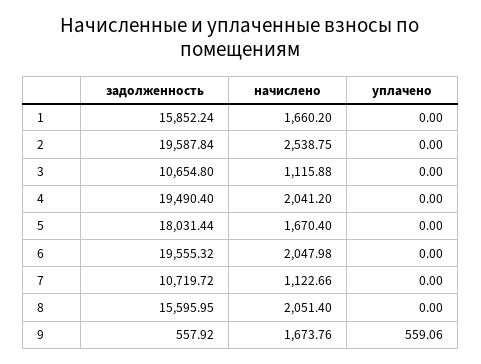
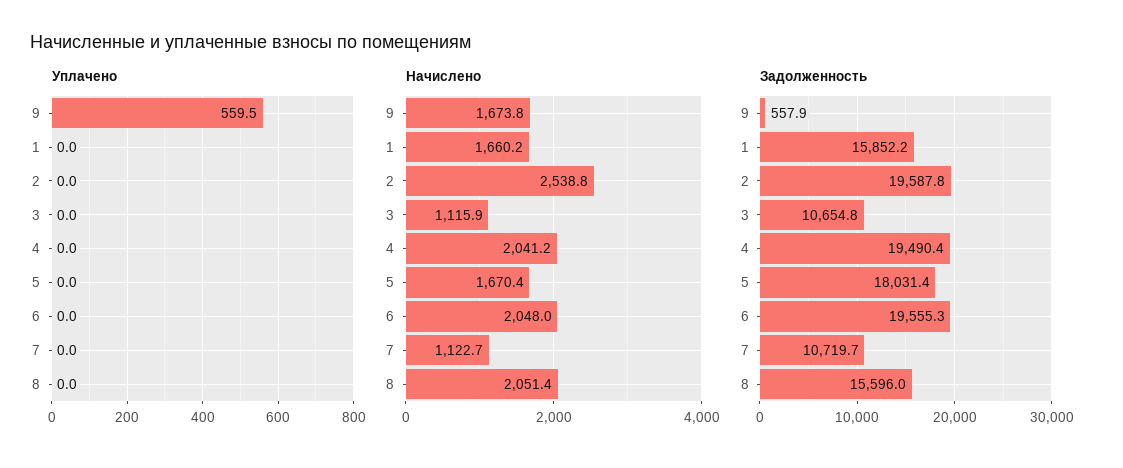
  {
    "задолженность": {
      "1": 15852.24,
      "2": 19587.84,
      "3": 10654.8,
      "4": 19490.4,
      "5": 18031.44,
      "6": 19555.32,
      "7": 10719.72,
      "8": 15595.95,
      "9": 557.92
    },
    "начислено": {
      "1": 1660.2,
      "2": 2538.75,
      "3": 1115.88,
      "4": 2041.2,
      "5": 1670.4,
      "6": 2047.98,
      "7": 1122.66,
      "8": 2051.4,
      "9": 1673.76
    },
    "уплачено": {
      "1": 0,
      "2": 0,
      "3": 0,
      "4": 0,
      "5": 0,
      "6": 0,
      "7": 0,
      "8": 0,
-     "9": 559.06
+     "9": 559.5
    }
  }

